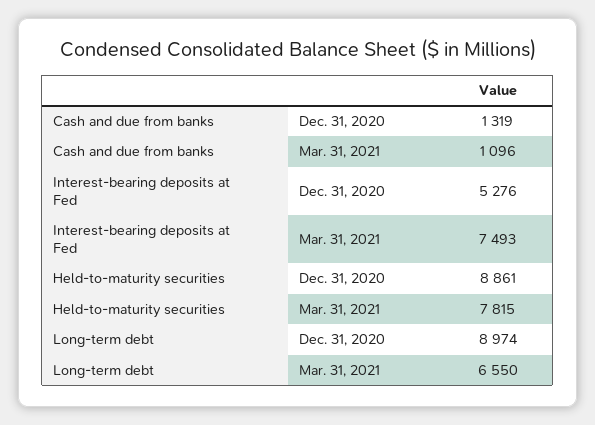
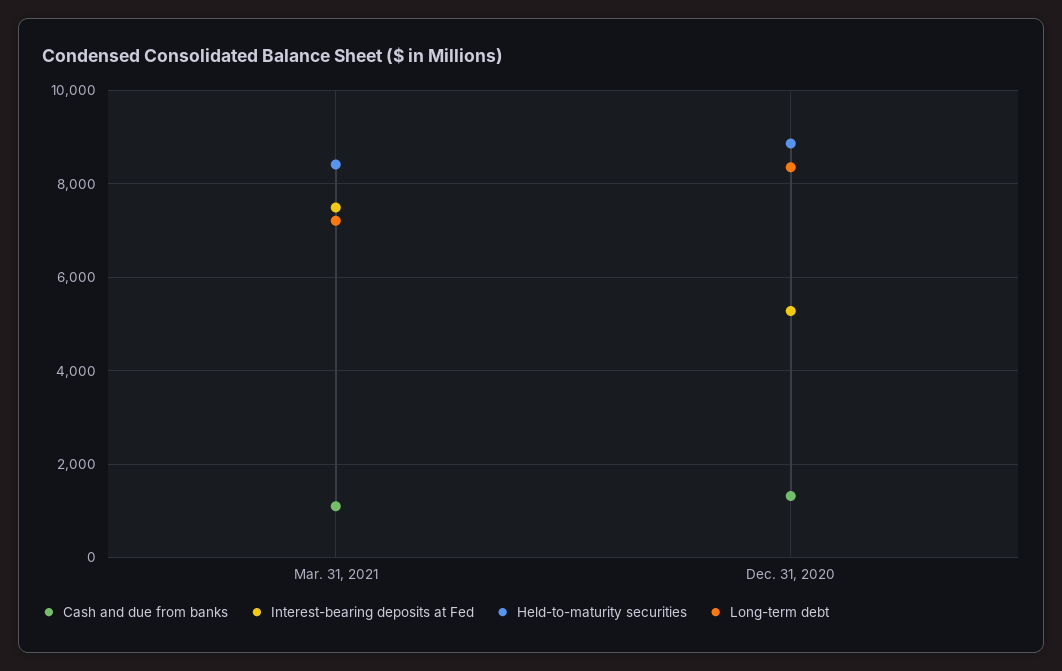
  {
    "Cash and due from banks": {
      "Dec. 31, 2020": 1319,
      "Mar. 31, 2021": 1096
    },
    "Interest-bearing deposits at Fed": {
      "Dec. 31, 2020": 5276,
      "Mar. 31, 2021": 7493
    },
    "Held-to-maturity securities": {
      "Dec. 31, 2020": 8861,
-     "Mar. 31, 2021": 7815
+     "Mar. 31, 2021": 8400
    },
    "Long-term debt": {
-     "Dec. 31, 2020": 8974,
+     "Dec. 31, 2020": 8400,
-     "Mar. 31, 2021": 6550
+     "Mar. 31, 2021": 7200
    }
  }

